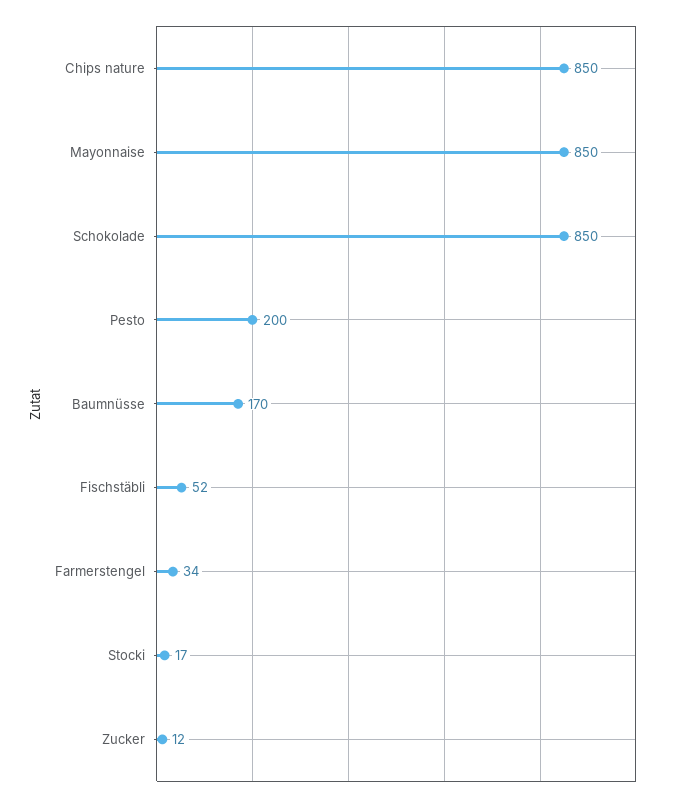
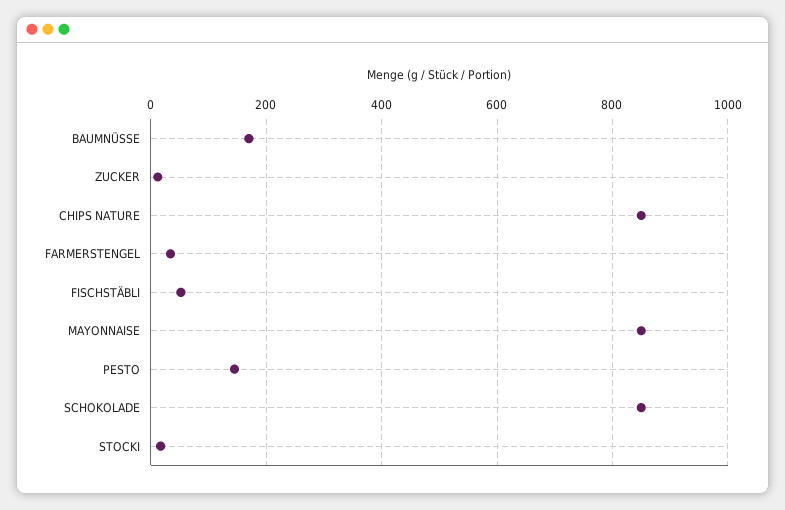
  {
    "Chips nature": 850,
    "Mayonnaise": 850,
    "Schokolade": 850,
-   "Pesto": 200,
+   "Pesto": 140,
    "Baumnüsse": 170,
    "Fischstäbli": 52,
    "Farmerstengel": 34,
    "Stocki": 17,
    "Zucker": 12
  }

